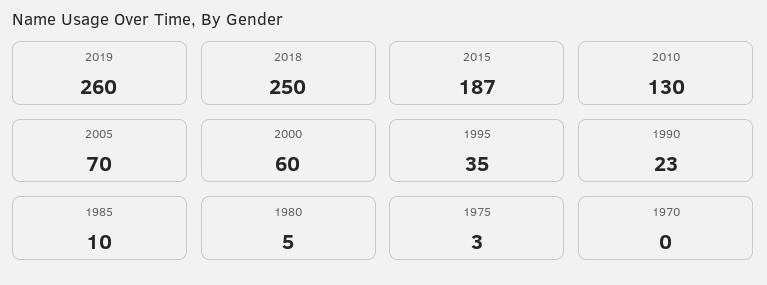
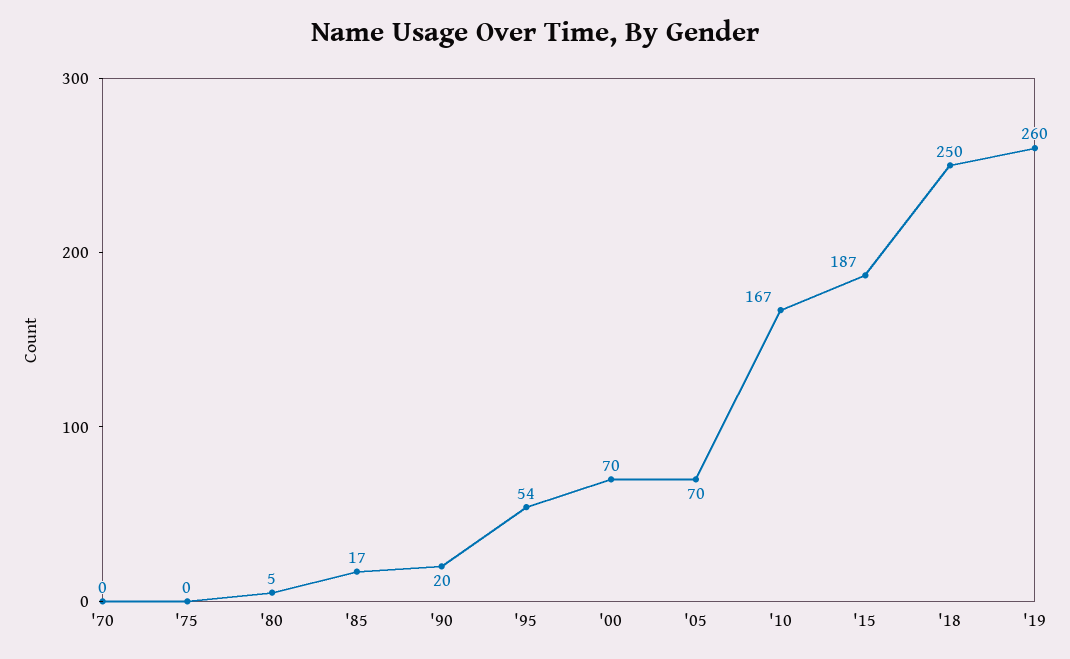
  {
    "2019": 260,
    "2018": 250,
    "2015": 187,
-   "2010": 130,
+   "2010": 167,
    "2005": 70,
-   "2000": 60,
+   "2000": 70,
-   "1995": 35,
+   "1995": 54,
-   "1990": 23,
+   "1990": 20,
-   "1985": 10,
+   "1985": 17,
    "1980": 5,
-   "1975": 3,
+   "1975": 0,
    "1970": 0
  }

